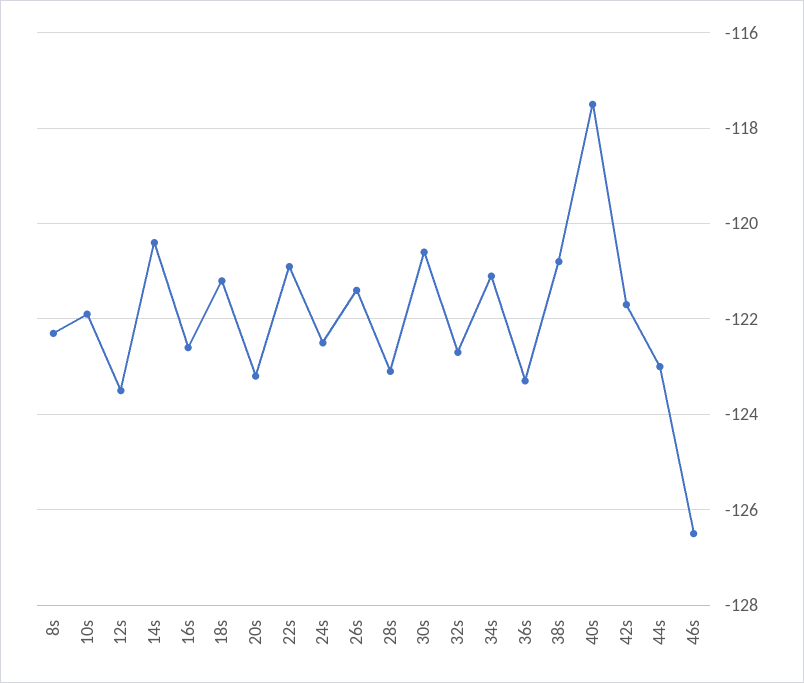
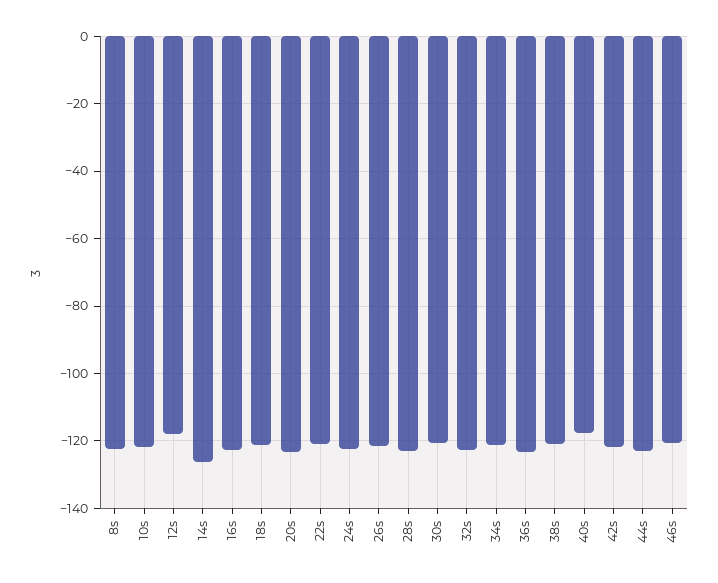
  {
    "8s": -122.5,
    "10s": -122,
-   "12s": -123.5,
+   "12s": -118,
-   "14s": -120.5,
+   "14s": -126,
    "16s": -122.5,
    "18s": -121,
    "20s": -123,
    "22s": -121,
    "24s": -122.5,
    "26s": -121.5,
    "28s": -123,
    "30s": -120.5,
    "32s": -122.5,
    "34s": -121,
    "36s": -123.5,
    "38s": -121,
    "40s": -117.5,
    "42s": -121.5,
    "44s": -123,
-   "46s": -126.5
+   "46s": -120
  }

